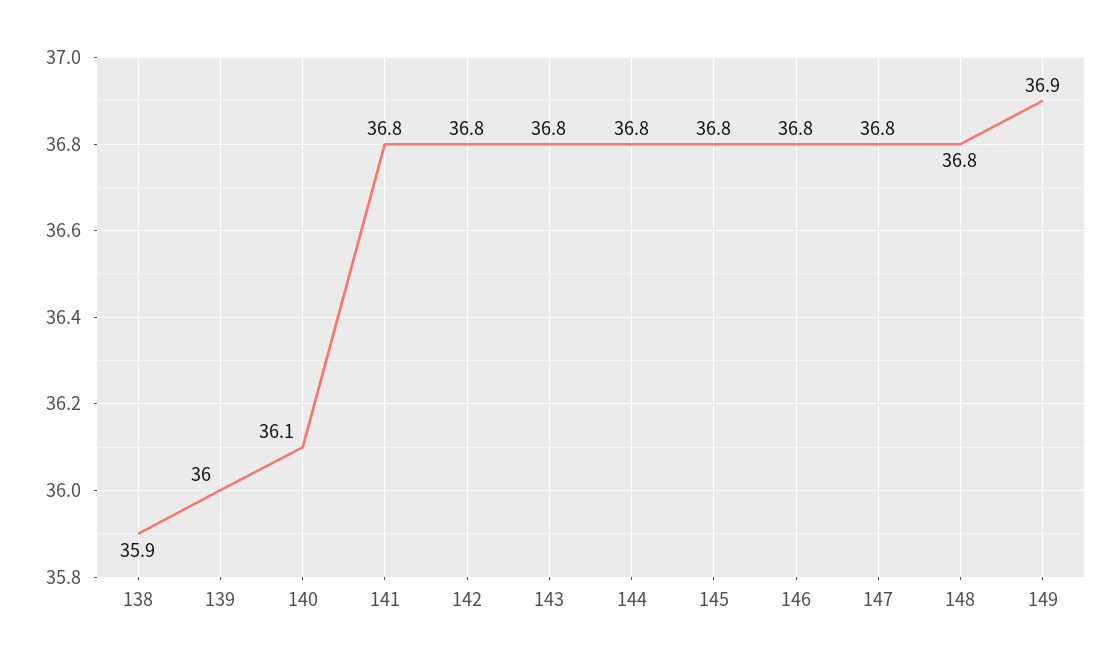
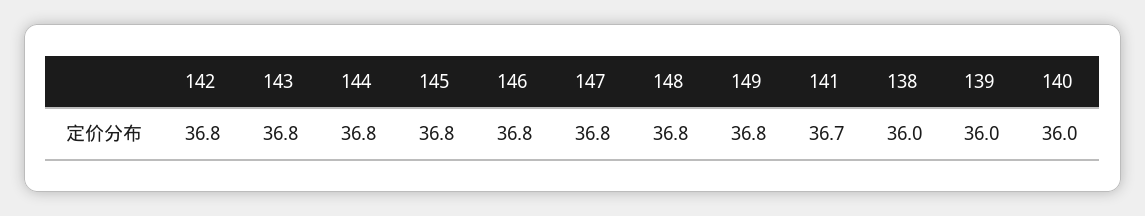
  {
-   "138": 35.9,
+   "138": 36,
    "139": 36,
-   "140": 36.1,
+   "140": 36,
-   "141": 36.8,
+   "141": 36.7,
    "142": 36.8,
    "143": 36.8,
    "144": 36.8,
    "145": 36.8,
    "146": 36.8,
    "147": 36.8,
    "148": 36.8,
-   "149": 36.9
+   "149": 36.8
  }

